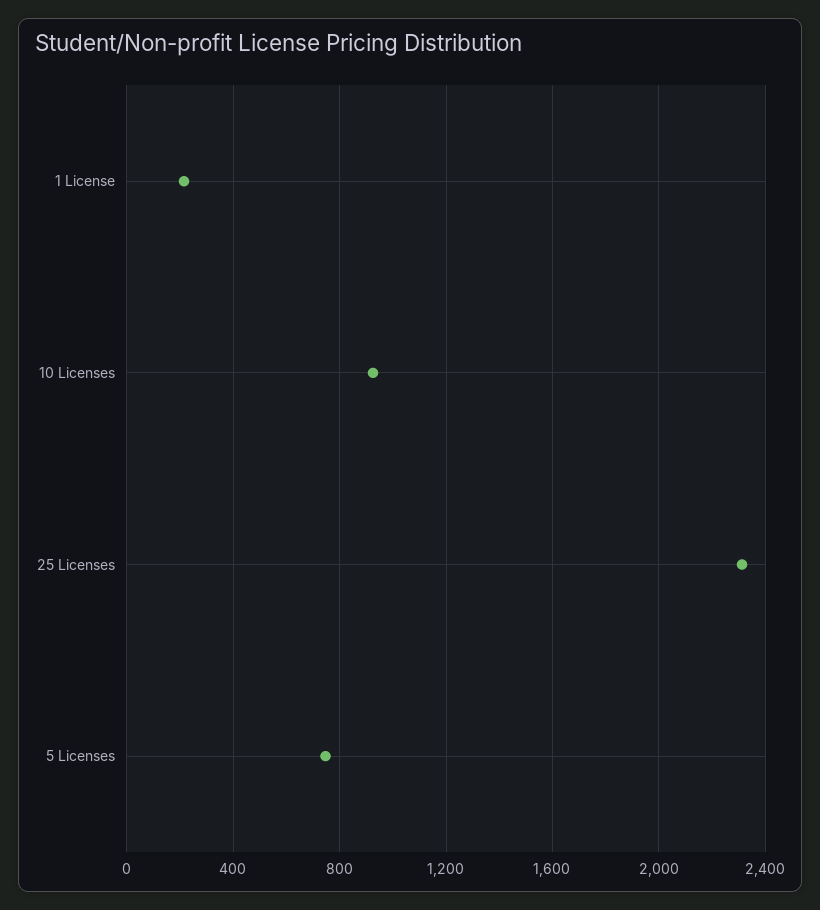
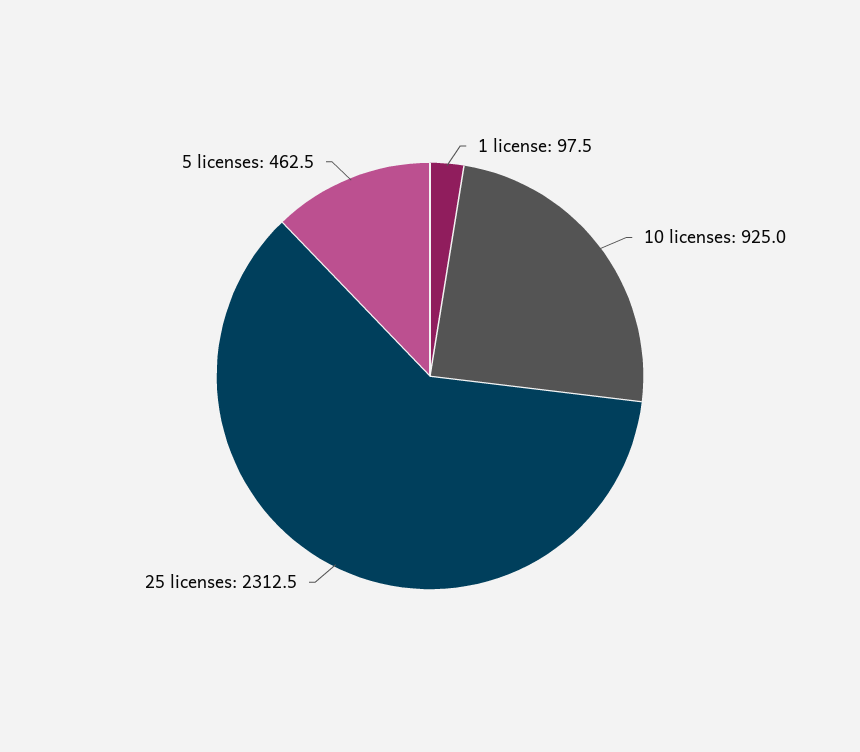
  {
-   "1 License": 200,
+   "1 License": 97.5,
    "10 Licenses": 925,
    "25 Licenses": 2312.5,
-   "5 Licenses": 750
+   "5 Licenses": 462.5
  }

